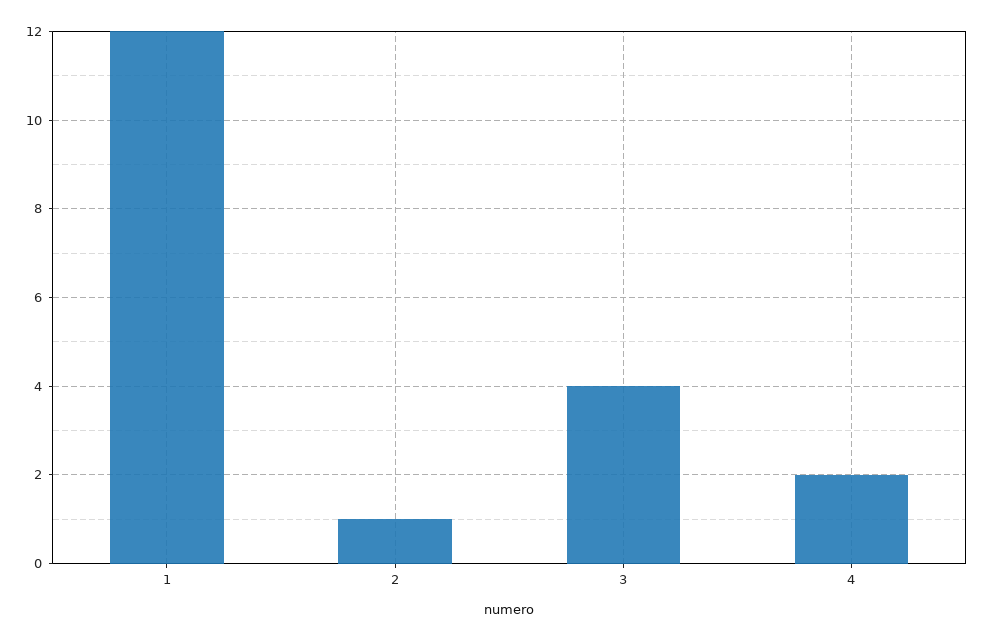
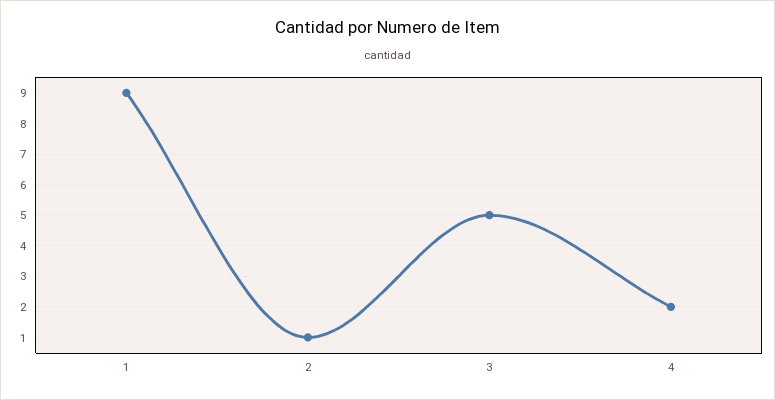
  {
-   "1": 12,
+   "1": 9,
    "2": 1,
-   "3": 4,
+   "3": 5,
    "4": 2
  }

